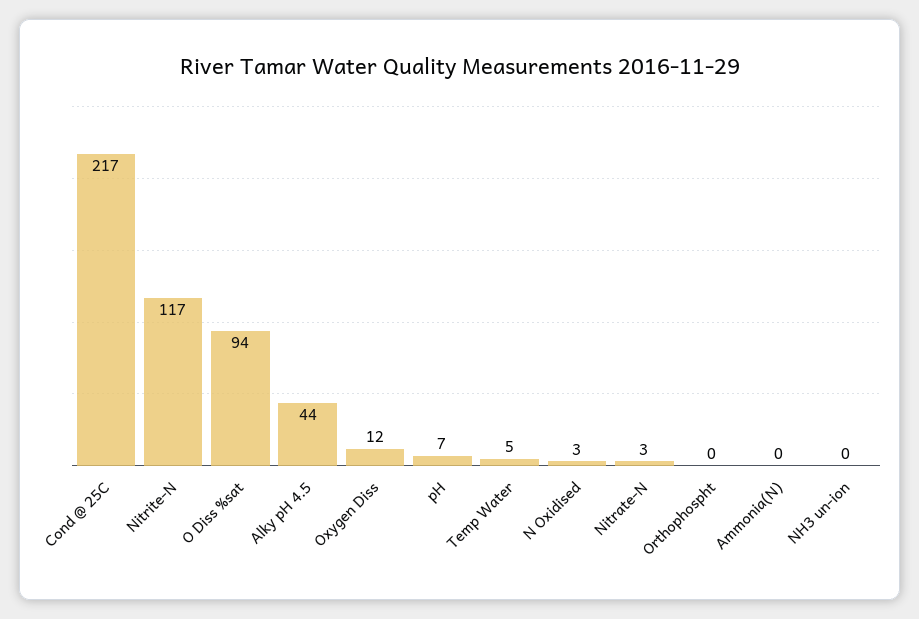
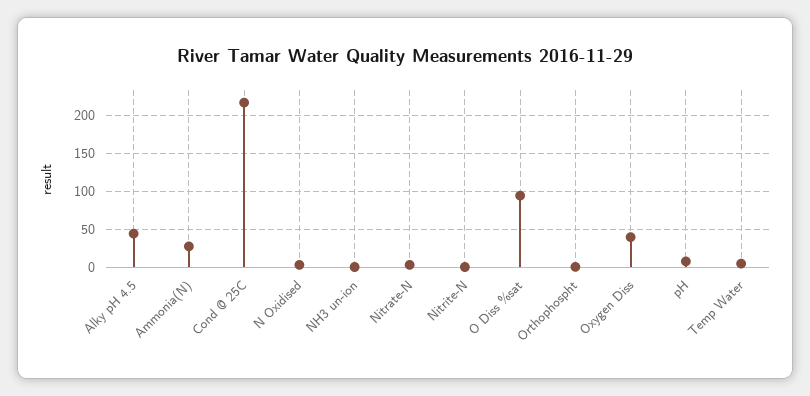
  {
    "Cond @ 25C": 217,
-   "Nitrite-N": 117,
+   "Nitrite-N": 0,
    "O Diss %sat": 94,
    "Alky pH 4.5": 44,
-   "Oxygen Diss": 12,
+   "Oxygen Diss": 40,
    "pH": 7,
    "Temp Water": 5,
    "N Oxidised": 3,
    "Nitrate-N": 3,
    "Orthophospht": 0,
-   "Ammonia(N)": 0,
+   "Ammonia(N)": 30,
    "NH3 un-ion": 0
  }

